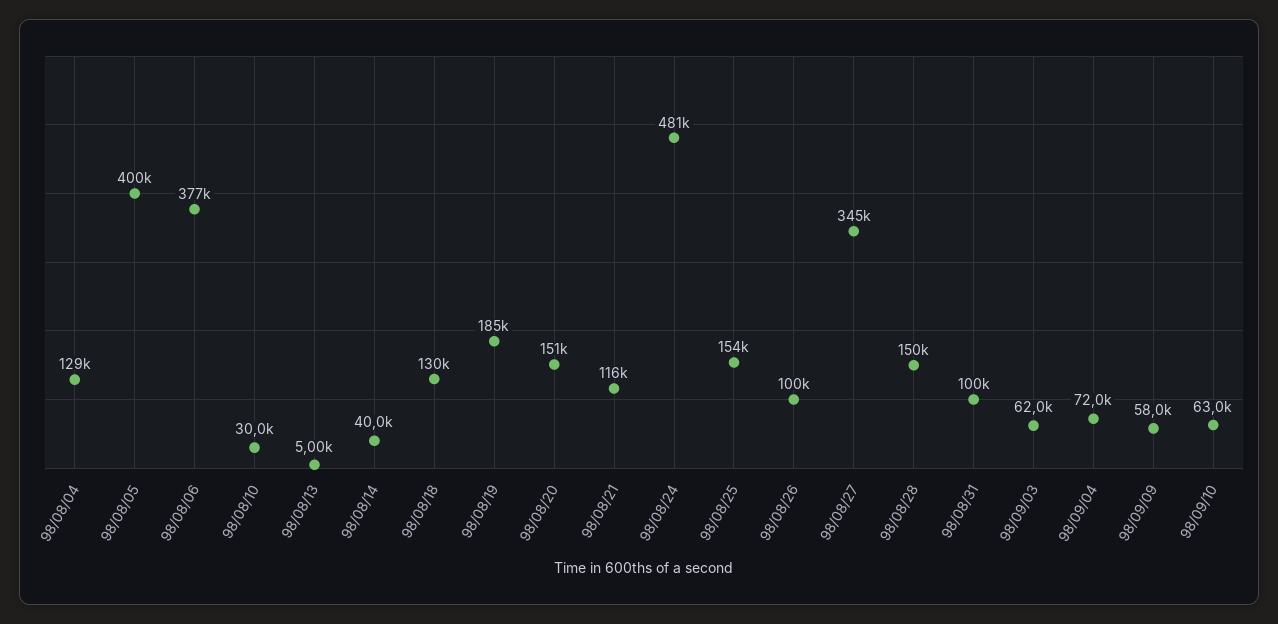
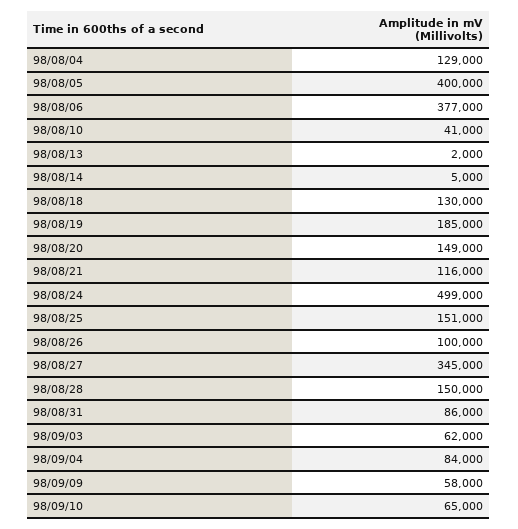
  {
    "98/08/04": 129000,
    "98/08/05": 400000,
    "98/08/06": 377000,
-   "98/08/10": 30000,
+   "98/08/10": 41000,
-   "98/08/13": 5000,
+   "98/08/13": 2000,
-   "98/08/14": 40000,
+   "98/08/14": 5000,
    "98/08/18": 130000,
    "98/08/19": 185000,
-   "98/08/20": 151000,
+   "98/08/20": 149000,
    "98/08/21": 116000,
-   "98/08/24": 481000,
+   "98/08/24": 499000,
-   "98/08/25": 154000,
+   "98/08/25": 151000,
    "98/08/26": 100000,
    "98/08/27": 345000,
    "98/08/28": 150000,
-   "98/08/31": 100000,
+   "98/08/31": 86000,
    "98/09/03": 62000,
-   "98/09/04": 72000,
+   "98/09/04": 84000,
    "98/09/09": 58000,
-   "98/09/10": 63000
+   "98/09/10": 65000
  }

